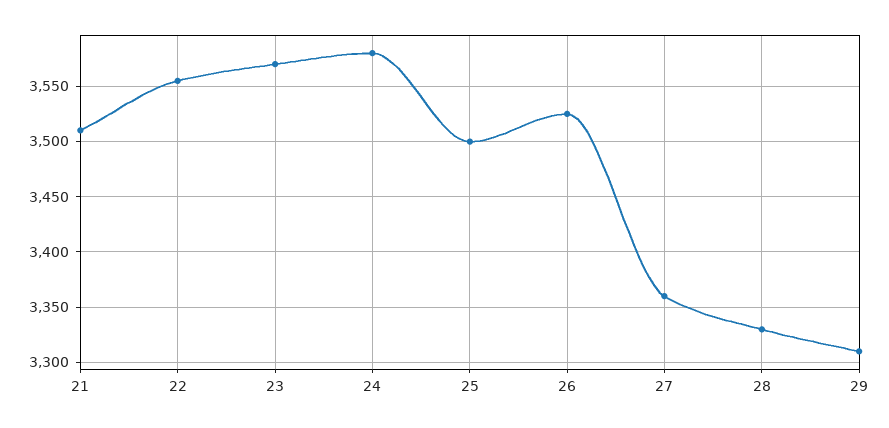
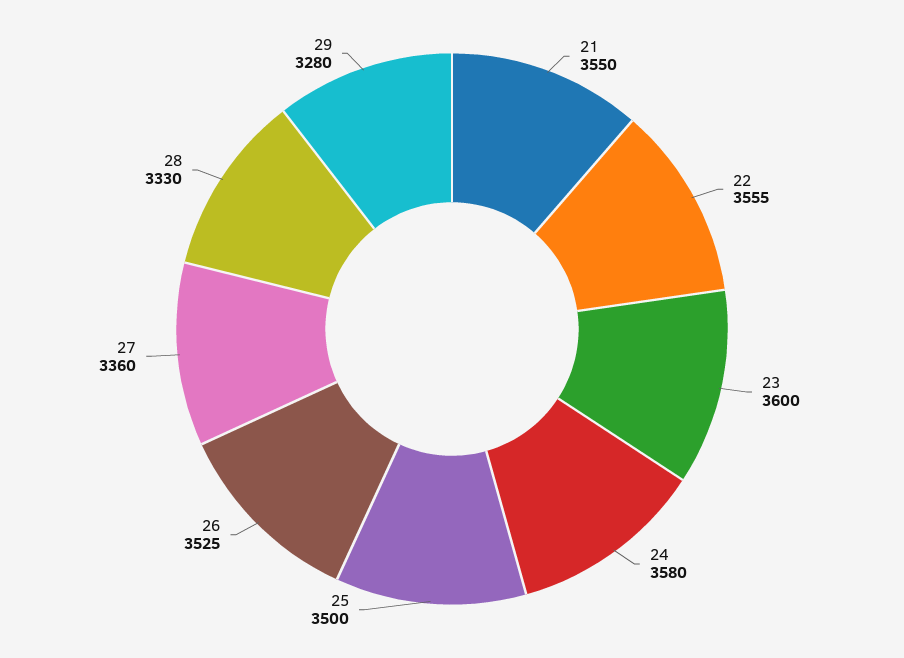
  {
-   "21": 3510,
+   "21": 3550,
    "22": 3555,
-   "23": 3570,
+   "23": 3600,
    "24": 3580,
    "25": 3500,
    "26": 3525,
    "27": 3360,
    "28": 3330,
-   "29": 3310
+   "29": 3280
  }

